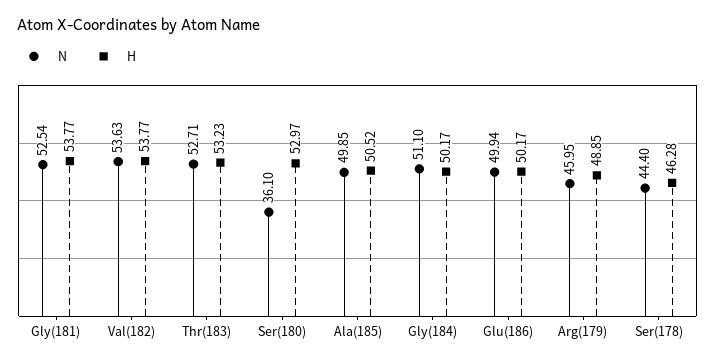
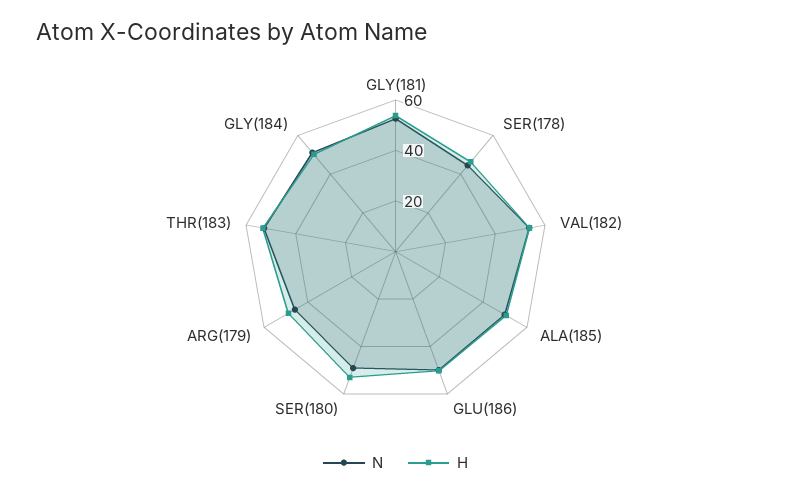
  {
    "N": {
      "Gly(181)": 52.54,
      "Val(182)": 53.63,
      "Thr(183)": 52.71,
-     "Ser(180)": 36.1,
+     "Ser(180)": 50,
      "Ala(185)": 49.85,
      "Gly(184)": 51.1,
      "Glu(186)": 49.94,
      "Arg(179)": 45.95,
      "Ser(178)": 44.4
    },
    "H": {
      "Gly(181)": 53.77,
      "Val(182)": 53.77,
      "Thr(183)": 53.23,
      "Ser(180)": 52.97,
      "Ala(185)": 50.52,
      "Gly(184)": 50.17,
      "Glu(186)": 50.17,
      "Arg(179)": 48.85,
      "Ser(178)": 46.28
    }
  }

